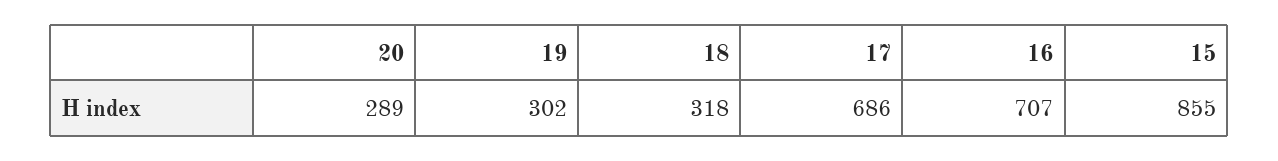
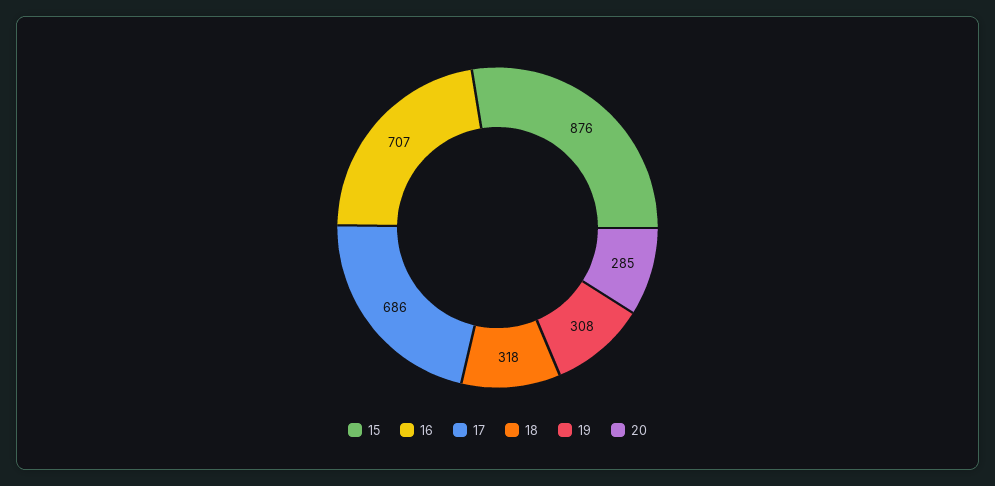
  {
-   "20": 289,
+   "20": 285,
-   "19": 302,
+   "19": 308,
    "18": 318,
    "17": 686,
    "16": 707,
-   "15": 855
+   "15": 876
  }

